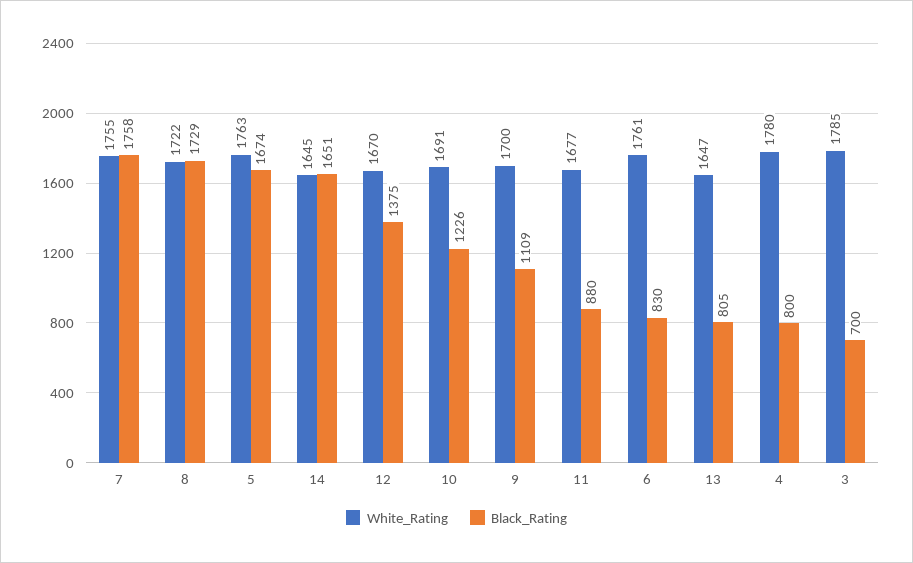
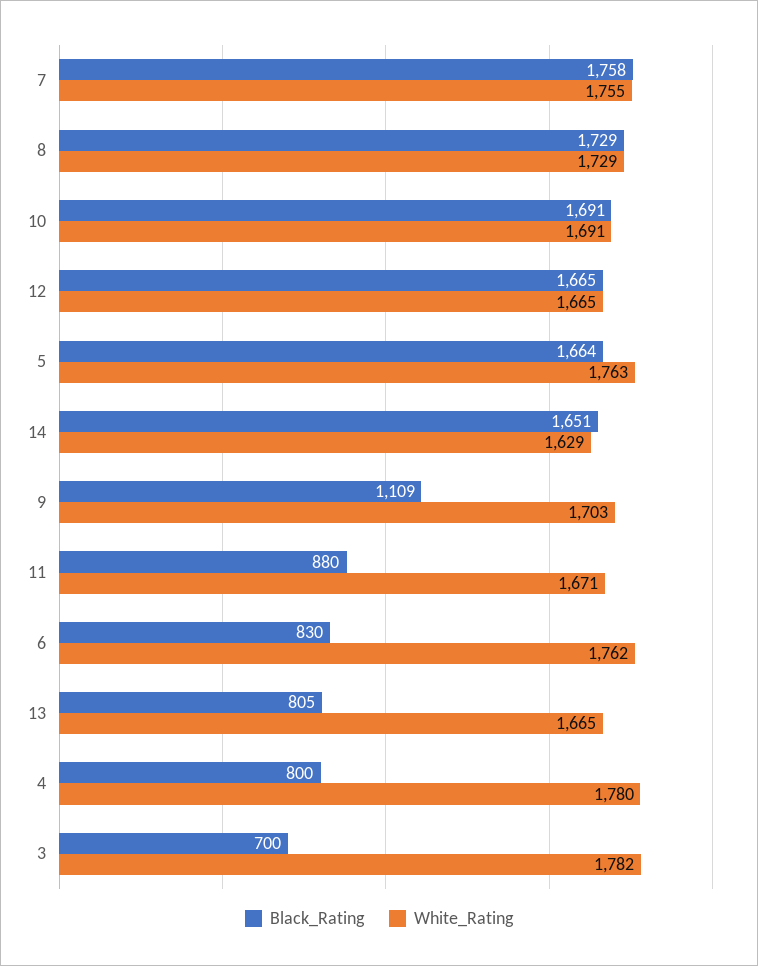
  {
    "White_Rating": {
      "7": 1755,
-     "8": 1722,
+     "8": 1729,
      "5": 1763,
-     "14": 1645,
+     "14": 1629,
-     "12": 1670,
+     "12": 1665,
      "10": 1691,
-     "9": 1700,
+     "9": 1703,
-     "11": 1677,
+     "11": 1671,
-     "6": 1761,
+     "6": 1762,
-     "13": 1647,
+     "13": 1665,
      "4": 1780,
-     "3": 1785
+     "3": 1782
    },
    "Black_Rating": {
      "7": 1758,
      "8": 1729,
-     "5": 1674,
+     "5": 1664,
      "14": 1651,
-     "12": 1375,
+     "12": 1665,
-     "10": 1226,
+     "10": 1691,
      "9": 1109,
      "11": 880,
      "6": 830,
      "13": 805,
      "4": 800,
      "3": 700
    }
  }

